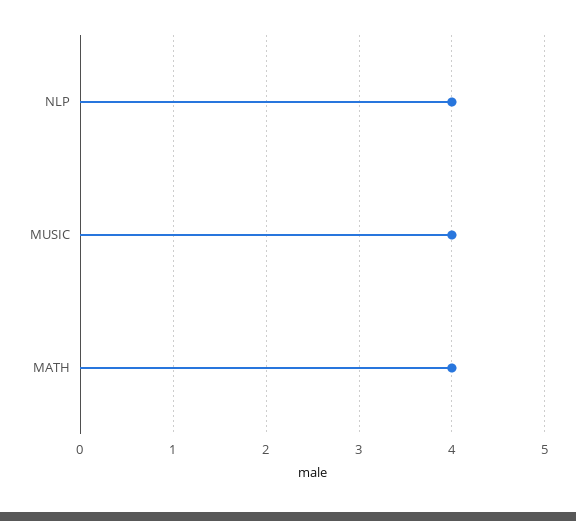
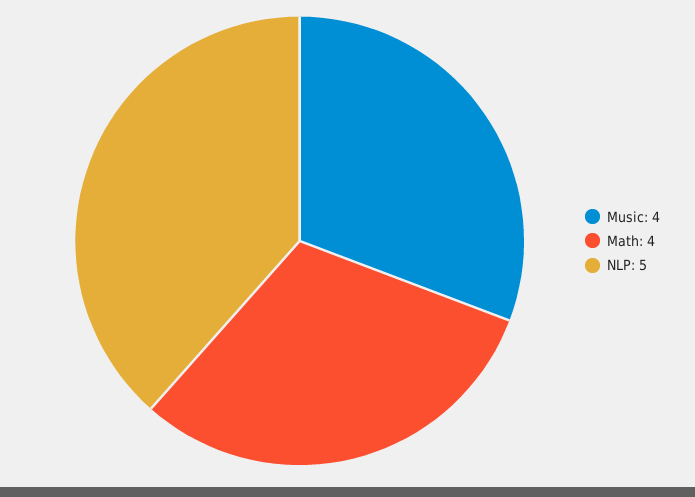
  {
-   "NLP": 4,
+   "NLP": 5,
    "MUSIC": 4,
    "MATH": 4
  }

